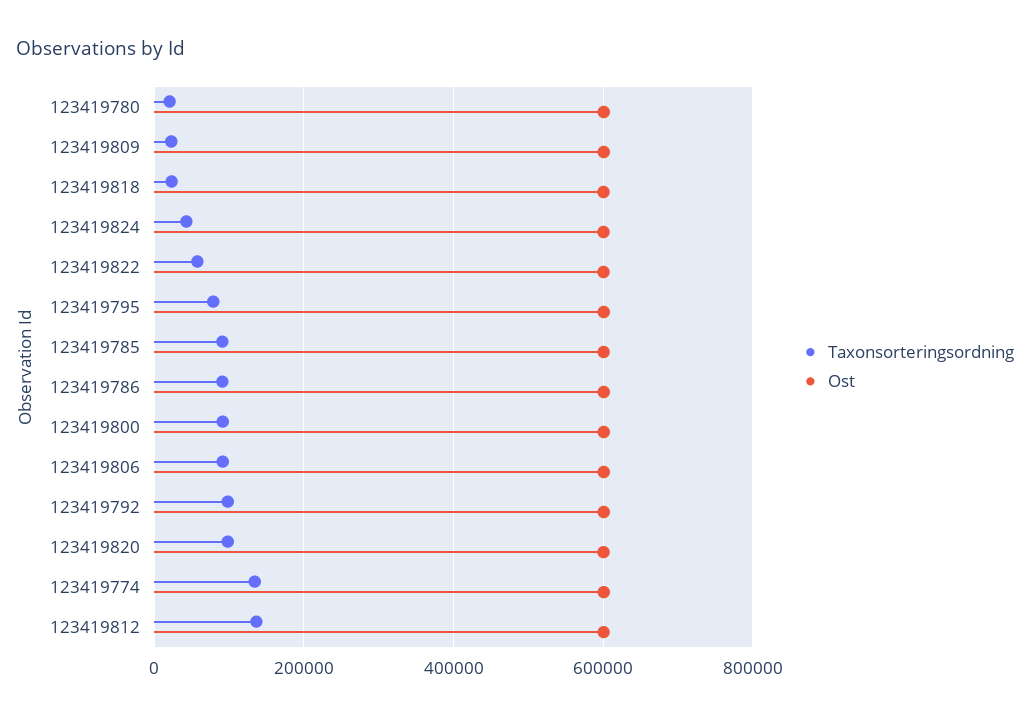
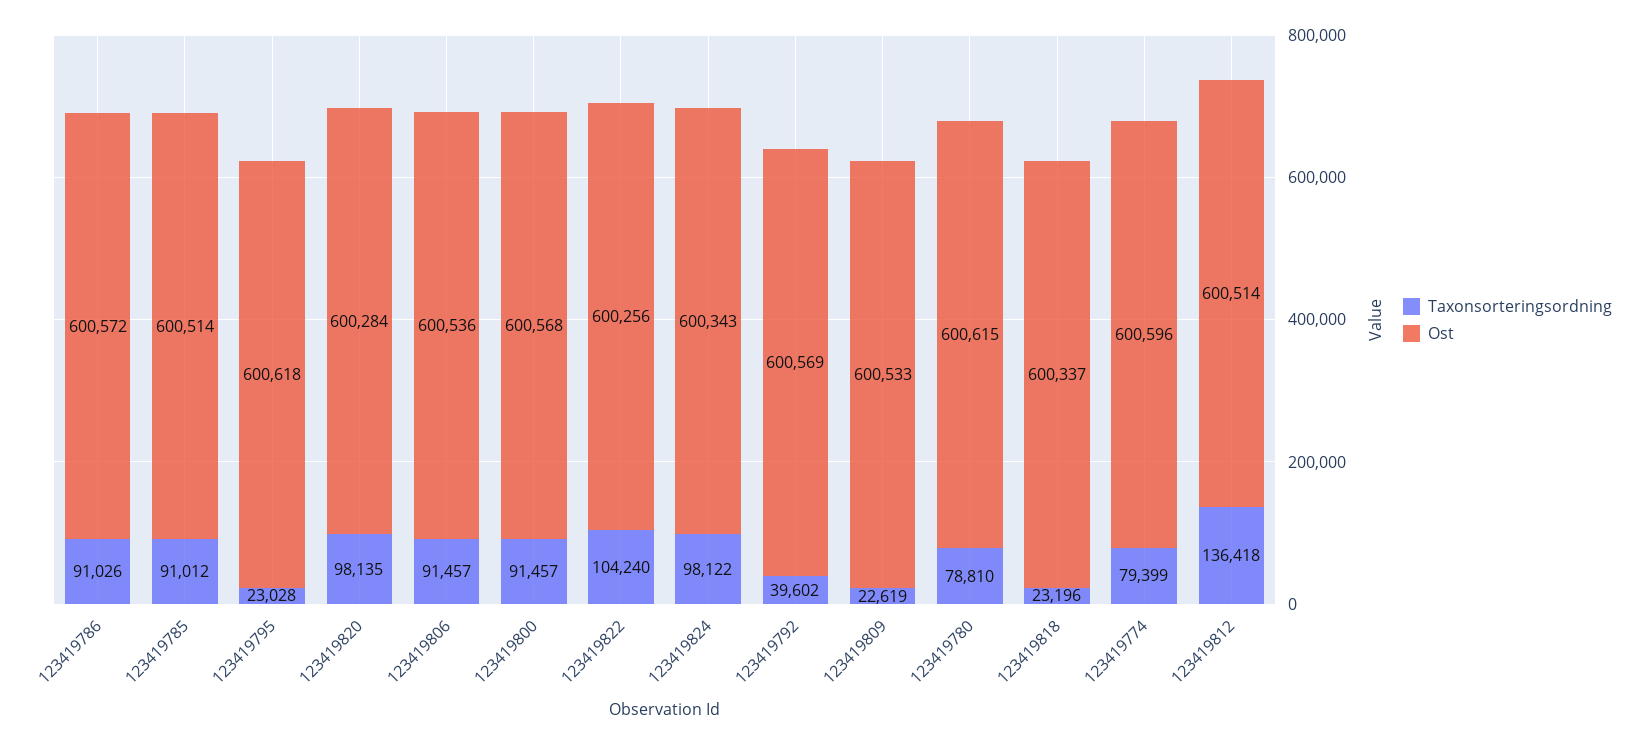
  {
    "Taxonsorteringsordning": {
-     "123419780": 20000,
+     "123419780": 78810,
      "123419809": 22619,
      "123419818": 23196,
-     "123419824": 40000,
+     "123419824": 98122,
-     "123419822": 60000,
+     "123419822": 104240,
-     "123419795": 80000,
+     "123419795": 23028,
      "123419785": 91012,
      "123419786": 91026,
      "123419800": 91457,
      "123419806": 91457,
-     "123419792": 100000,
+     "123419792": 39602,
      "123419820": 98135,
-     "123419774": 140000,
+     "123419774": 79399,
      "123419812": 136418
    },
    "Ost": {
      "123419780": 600615,
      "123419809": 600533,
      "123419818": 600337,
      "123419824": 600343,
      "123419822": 600256,
      "123419795": 600618,
      "123419785": 600514,
      "123419786": 600572,
      "123419800": 600568,
      "123419806": 600536,
      "123419792": 600569,
      "123419820": 600284,
      "123419774": 600596,
      "123419812": 600514
    }
  }

